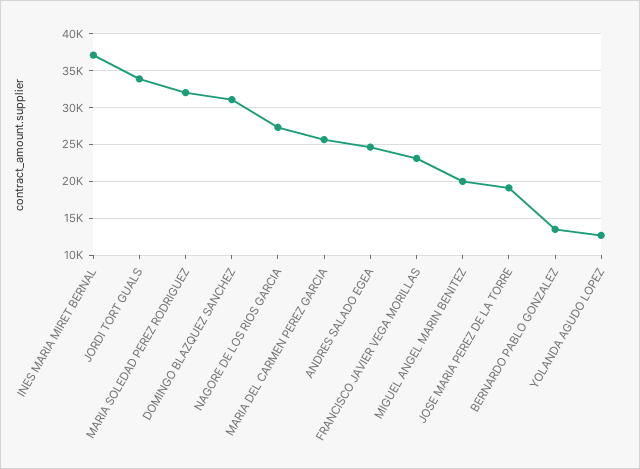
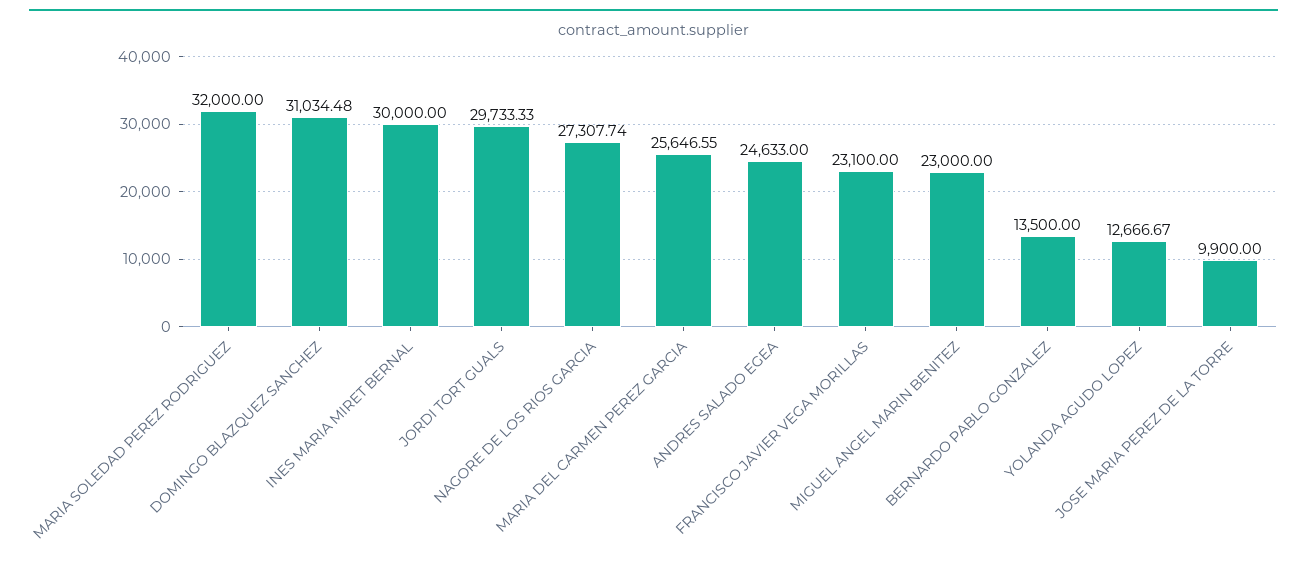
  {
-   "INES MARIA MIRET BERNAL": 37000,
+   "INES MARIA MIRET BERNAL": 30000,
-   "JORDI TORT GUALS": 34000,
+   "JORDI TORT GUALS": 29733.33,
    "MARIA SOLEDAD PEREZ RODRIGUEZ": 32000,
    "DOMINGO BLAZQUEZ SANCHEZ": 31034.48,
    "NAGORE DE LOS RIOS GARCIA": 27307.74,
    "MARIA DEL CARMEN PEREZ GARCIA": 25646.55,
    "ANDRES SALADO EGEA": 24633,
    "FRANCISCO JAVIER VEGA MORILLAS": 23100,
-   "MIGUEL ANGEL MARIN BENITEZ": 20000,
+   "MIGUEL ANGEL MARIN BENITEZ": 23000,
-   "JOSE MARIA PEREZ DE LA TORRE": 19000,
+   "JOSE MARIA PEREZ DE LA TORRE": 9900,
    "BERNARDO PABLO GONZALEZ": 13500,
    "YOLANDA AGUDO LOPEZ": 12666.67
  }

